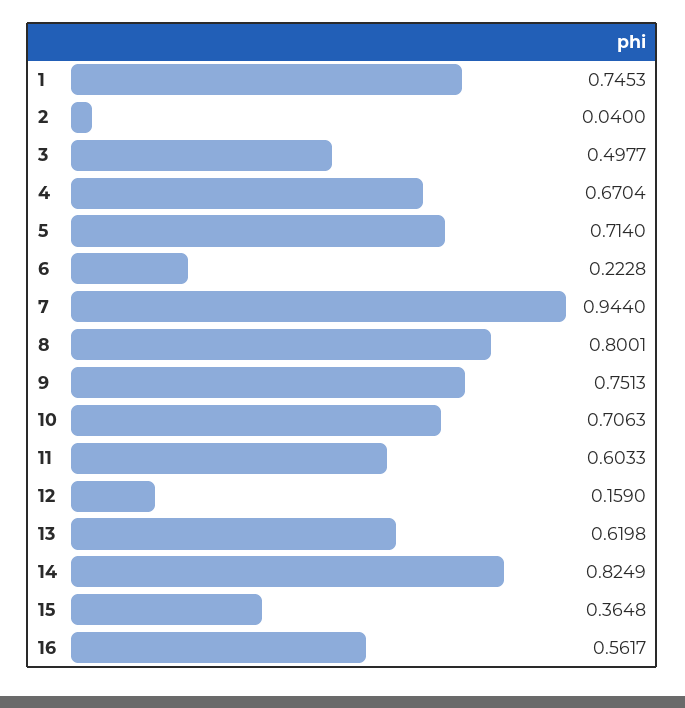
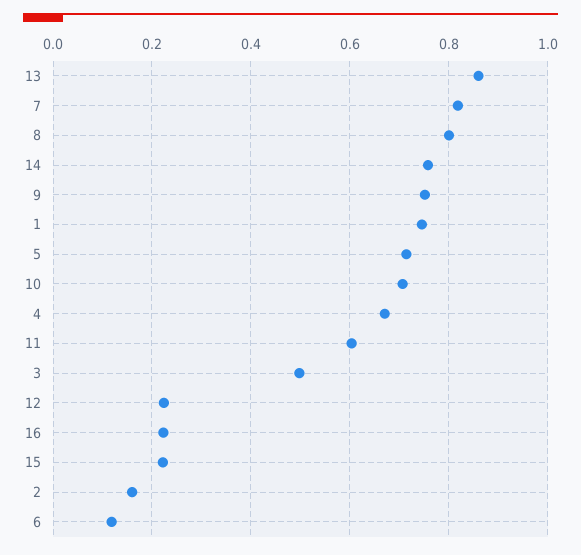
  {
    "1": 0.7453,
-   "2": 0.04,
+   "2": 0.16,
    "3": 0.4977,
    "4": 0.6704,
    "5": 0.714,
-   "6": 0.2228,
+   "6": 0.12,
-   "7": 0.944,
+   "7": 0.82,
    "8": 0.8001,
    "9": 0.7513,
    "10": 0.7063,
    "11": 0.6033,
-   "12": 0.159,
+   "12": 0.22,
-   "13": 0.6198,
+   "13": 0.86,
-   "14": 0.8249,
+   "14": 0.76,
-   "15": 0.3648,
+   "15": 0.22,
-   "16": 0.5617
+   "16": 0.22
  }

